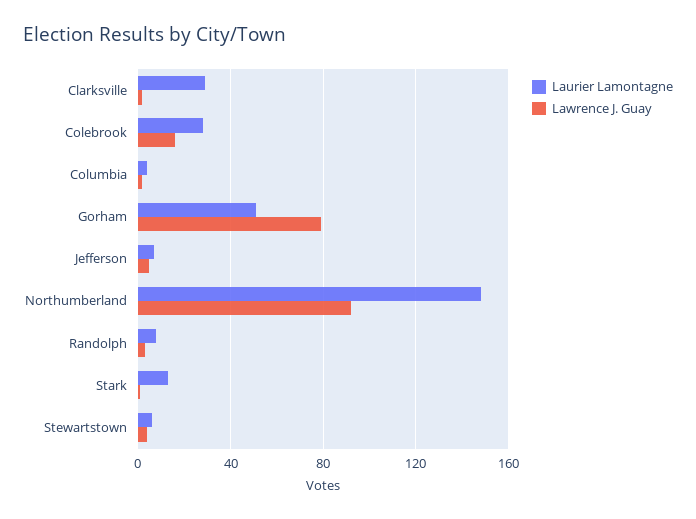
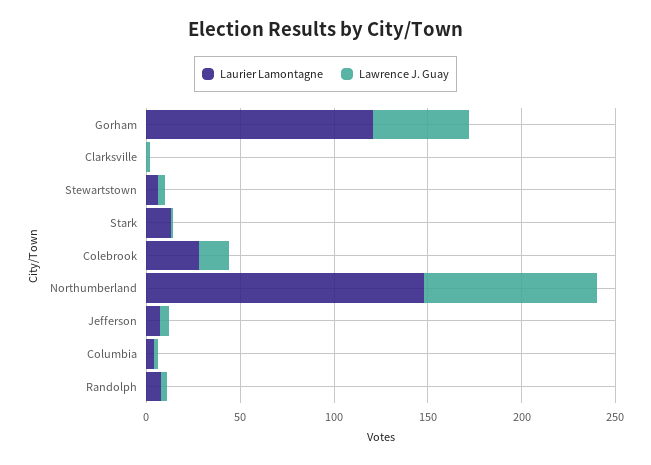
  {
    "Laurier Lamontagne": {
-     "Clarksville": 30,
+     "Clarksville": 0,
      "Colebrook": 30,
      "Columbia": 5,
-     "Gorham": 50,
+     "Gorham": 120,
      "Jefferson": 5,
      "Northumberland": 150,
      "Randolph": 10,
      "Stark": 15,
      "Stewartstown": 5
    },
    "Lawrence J. Guay": {
      "Clarksville": 0,
      "Colebrook": 15,
      "Columbia": 0,
-     "Gorham": 80,
+     "Gorham": 50,
      "Jefferson": 5,
      "Northumberland": 90,
      "Randolph": 5,
      "Stark": 0,
      "Stewartstown": 5
    }
  }

